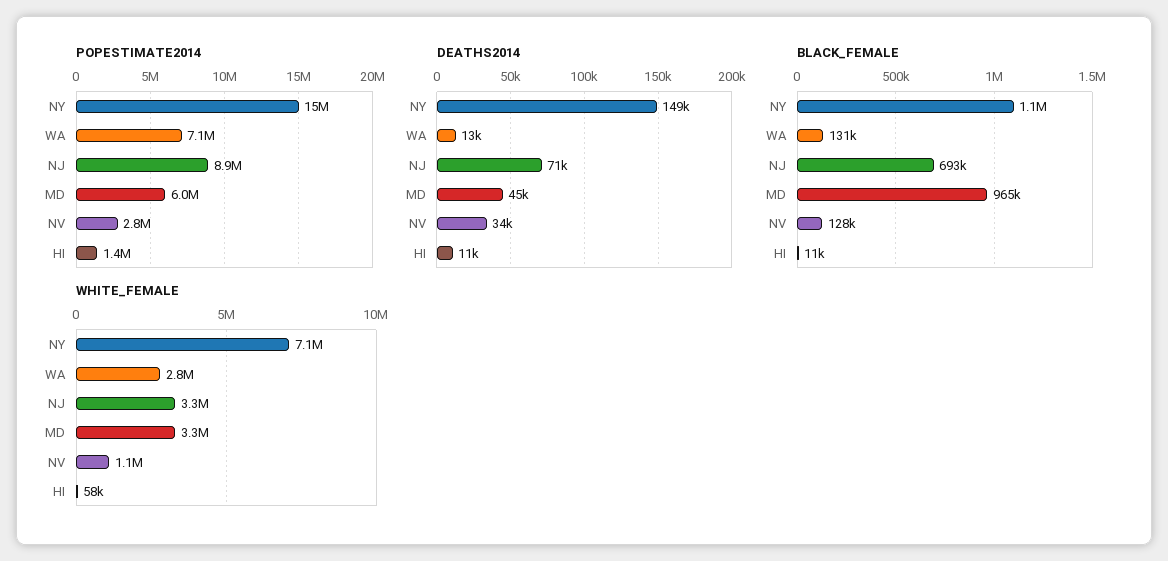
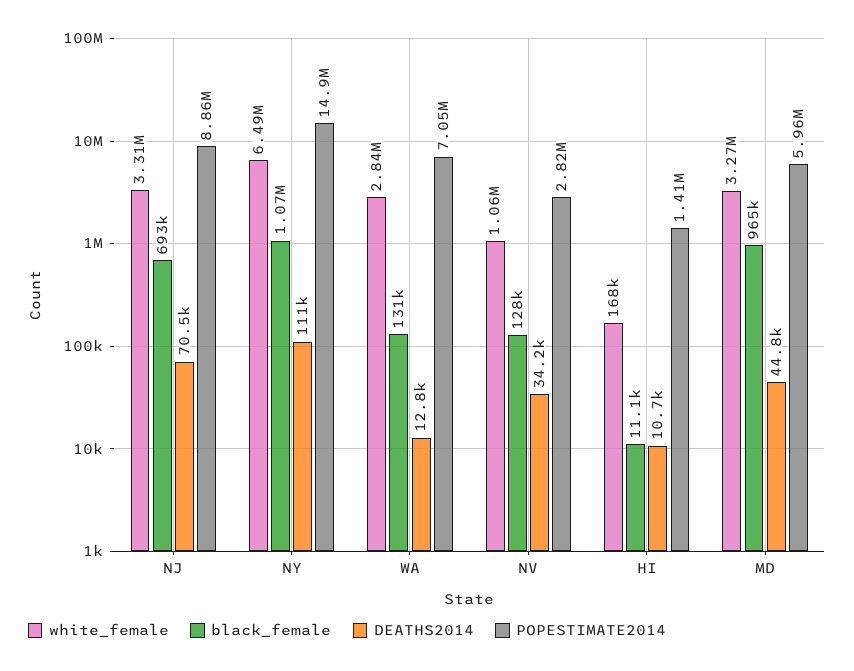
  {
    "POPESTIMATE2014": {
      "NY": 14900000,
      "WA": 7050000,
      "NJ": 8860000,
      "MD": 5960000,
      "NV": 2820000,
      "HI": 1410000
    },
    "DEATHS2014": {
-     "NY": 149000,
+     "NY": 111000,
      "WA": 12800,
      "NJ": 70500,
      "MD": 44800,
      "NV": 34200,
      "HI": 10700
    },
    "BLACK_FEMALE": {
      "NY": 1070000,
      "WA": 131000,
      "NJ": 693000,
      "MD": 965000,
      "NV": 128000,
      "HI": 11100
    },
    "WHITE_FEMALE": {
-     "NY": 7100000,
+     "NY": 6490000,
      "WA": 2840000,
      "NJ": 3310000,
      "MD": 3270000,
      "NV": 1060000,
-     "HI": 58000
+     "HI": 168000
    }
  }

